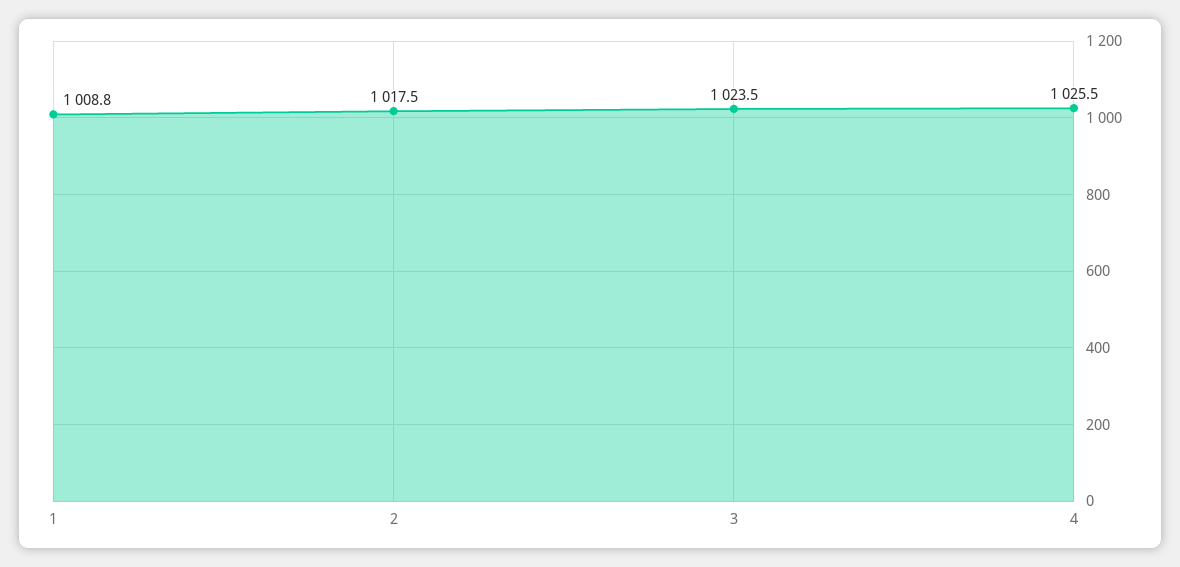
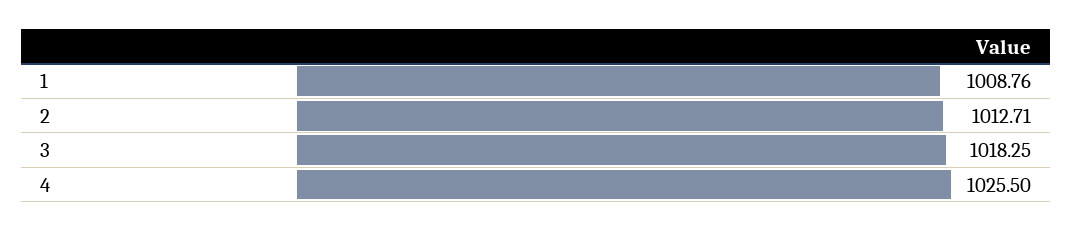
  {
    "1": 1008.76,
-   "2": 1017.5,
+   "2": 1012.71,
-   "3": 1023.5,
+   "3": 1018.25,
    "4": 1025.5
  }

